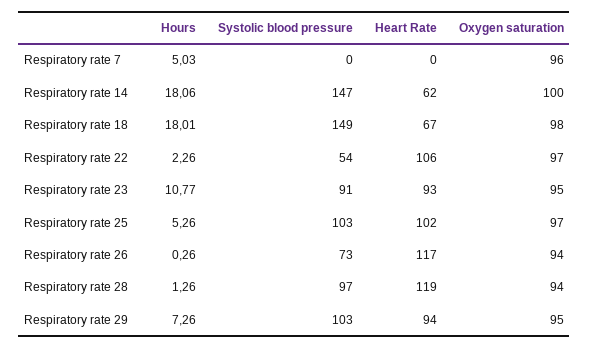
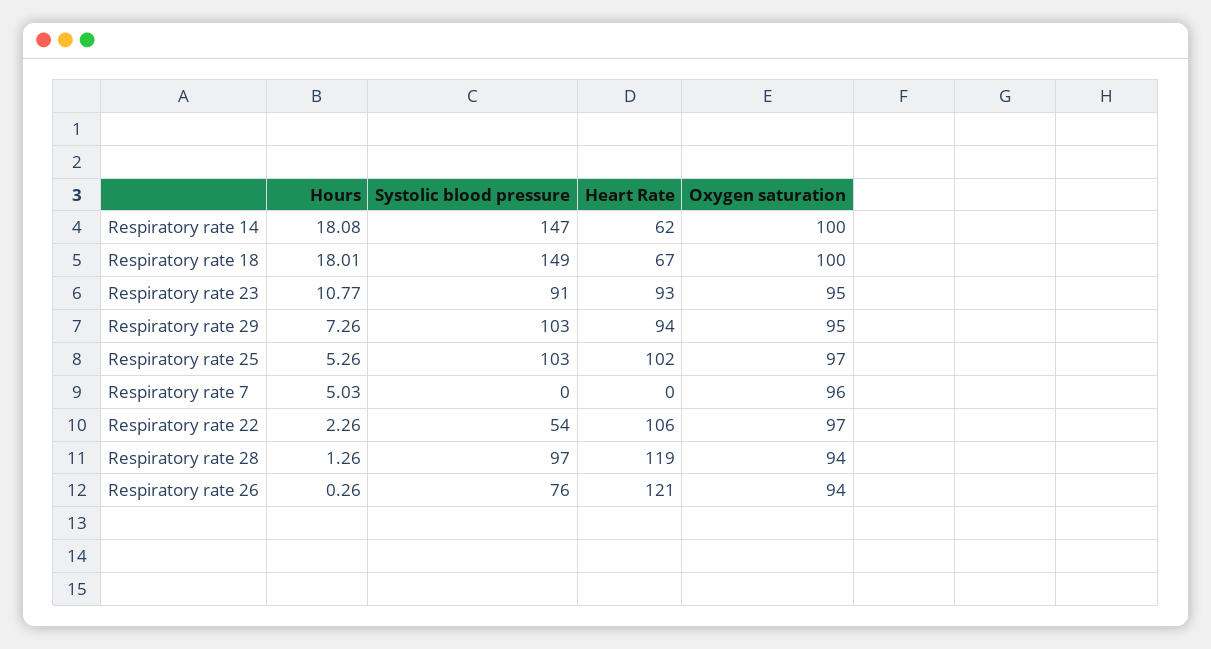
  {
    "Hours": {
      "Respiratory rate 7": 5.03,
-     "Respiratory rate 14": 18.06,
+     "Respiratory rate 14": 18.08,
      "Respiratory rate 18": 18.01,
      "Respiratory rate 22": 2.26,
      "Respiratory rate 23": 10.77,
      "Respiratory rate 25": 5.26,
      "Respiratory rate 26": 0.26,
      "Respiratory rate 28": 1.26,
      "Respiratory rate 29": 7.26
    },
    "Systolic blood pressure": {
      "Respiratory rate 7": 0,
      "Respiratory rate 14": 147,
      "Respiratory rate 18": 149,
      "Respiratory rate 22": 54,
      "Respiratory rate 23": 91,
      "Respiratory rate 25": 103,
-     "Respiratory rate 26": 73,
+     "Respiratory rate 26": 76,
      "Respiratory rate 28": 97,
      "Respiratory rate 29": 103
    },
    "Heart Rate": {
      "Respiratory rate 7": 0,
      "Respiratory rate 14": 62,
      "Respiratory rate 18": 67,
      "Respiratory rate 22": 106,
      "Respiratory rate 23": 93,
      "Respiratory rate 25": 102,
-     "Respiratory rate 26": 117,
+     "Respiratory rate 26": 121,
      "Respiratory rate 28": 119,
      "Respiratory rate 29": 94
    },
    "Oxygen saturation": {
      "Respiratory rate 7": 96,
      "Respiratory rate 14": 100,
-     "Respiratory rate 18": 98,
+     "Respiratory rate 18": 100,
      "Respiratory rate 22": 97,
      "Respiratory rate 23": 95,
      "Respiratory rate 25": 97,
      "Respiratory rate 26": 94,
      "Respiratory rate 28": 94,
      "Respiratory rate 29": 95
    }
  }

